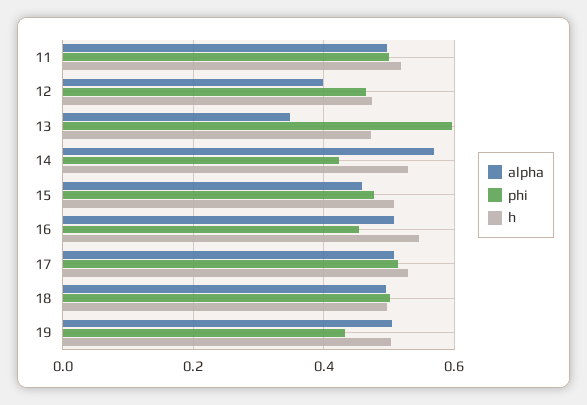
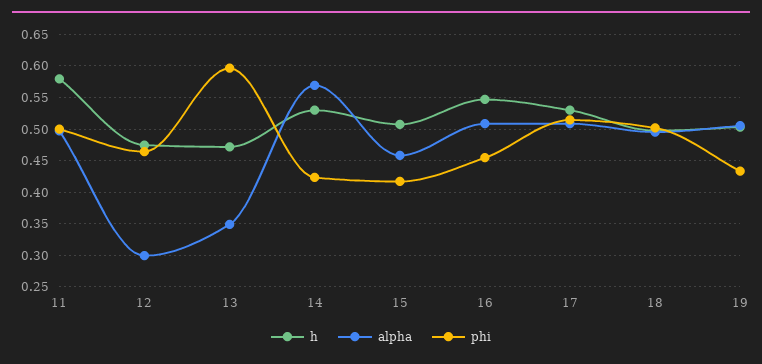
  {
    "alpha": {
      "11": 0.5,
-     "12": 0.4,
+     "12": 0.3,
      "13": 0.35,
      "14": 0.57,
      "15": 0.46,
      "16": 0.51,
      "17": 0.51,
      "18": 0.5,
      "19": 0.51
    },
    "phi": {
      "11": 0.5,
      "12": 0.46,
      "13": 0.6,
      "14": 0.42,
-     "15": 0.48,
+     "15": 0.42,
      "16": 0.45,
      "17": 0.51,
      "18": 0.5,
      "19": 0.43
    },
    "h": {
-     "11": 0.52,
+     "11": 0.58,
      "12": 0.47,
      "13": 0.47,
      "14": 0.53,
      "15": 0.51,
      "16": 0.55,
      "17": 0.53,
      "18": 0.5,
      "19": 0.5
    }
  }

